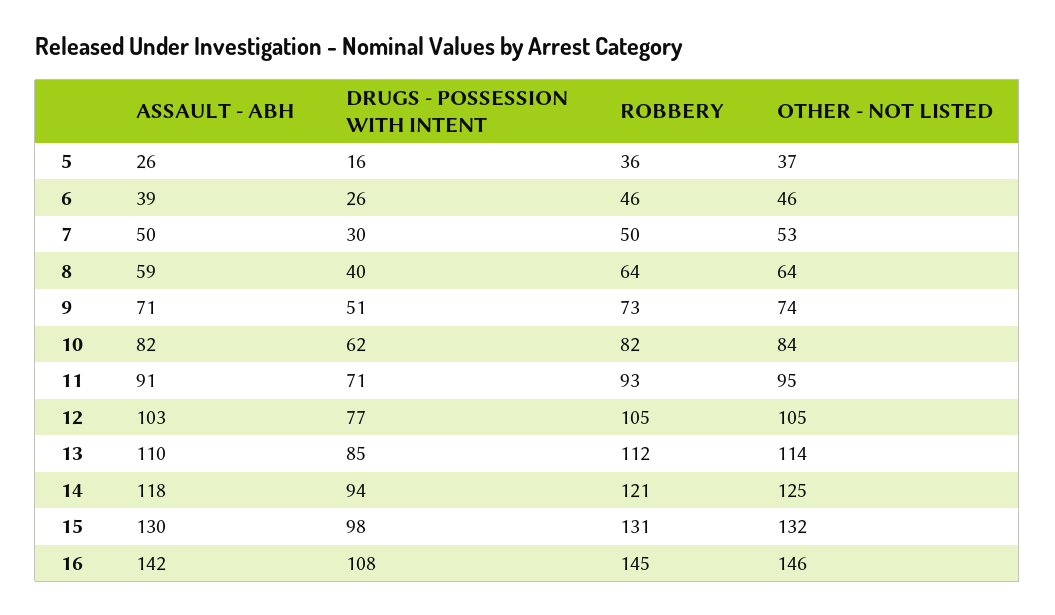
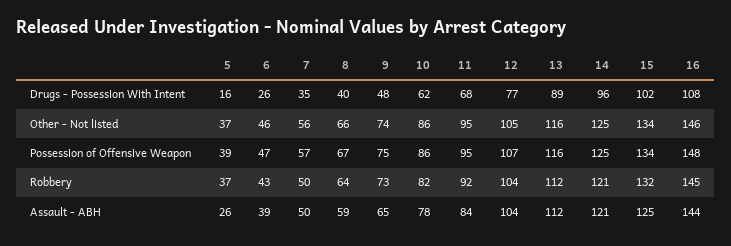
  {
    "ASSAULT - ABH": {
      "5": 26,
      "6": 39,
      "7": 50,
      "8": 59,
-     "9": 71,
+     "9": 65,
-     "10": 82,
+     "10": 78,
-     "11": 91,
+     "11": 84,
-     "12": 103,
+     "12": 104,
-     "13": 110,
+     "13": 112,
-     "14": 118,
+     "14": 121,
-     "15": 130,
+     "15": 125,
-     "16": 142
+     "16": 144
    },
    "DRUGS - POSSESSION WITH INTENT": {
      "5": 16,
      "6": 26,
-     "7": 30,
+     "7": 35,
      "8": 40,
-     "9": 51,
+     "9": 48,
      "10": 62,
-     "11": 71,
+     "11": 68,
      "12": 77,
-     "13": 85,
+     "13": 89,
-     "14": 94,
+     "14": 96,
-     "15": 98,
+     "15": 102,
      "16": 108
    },
    "ROBBERY": {
-     "5": 36,
+     "5": 37,
-     "6": 46,
+     "6": 43,
      "7": 50,
      "8": 64,
      "9": 73,
      "10": 82,
-     "11": 93,
+     "11": 92,
-     "12": 105,
+     "12": 104,
      "13": 112,
      "14": 121,
-     "15": 131,
+     "15": 132,
      "16": 145
    },
    "OTHER - NOT LISTED": {
      "5": 37,
      "6": 46,
-     "7": 53,
+     "7": 56,
-     "8": 64,
+     "8": 66,
      "9": 74,
-     "10": 84,
+     "10": 86,
      "11": 95,
      "12": 105,
-     "13": 114,
+     "13": 116,
      "14": 125,
-     "15": 132,
+     "15": 134,
      "16": 146
-   }
+   },
+   "Possession of Offensive Weapon": {
+     "5": 39,
+     "6": 47,
+     "7": 57,
+     "8": 67,
+     "9": 75,
+     "10": 86,
+     "11": 95,
+     "12": 107,
+     "13": 116,
+     "14": 125,
+     "15": 134,
+     "16": 148
+   }
  }

